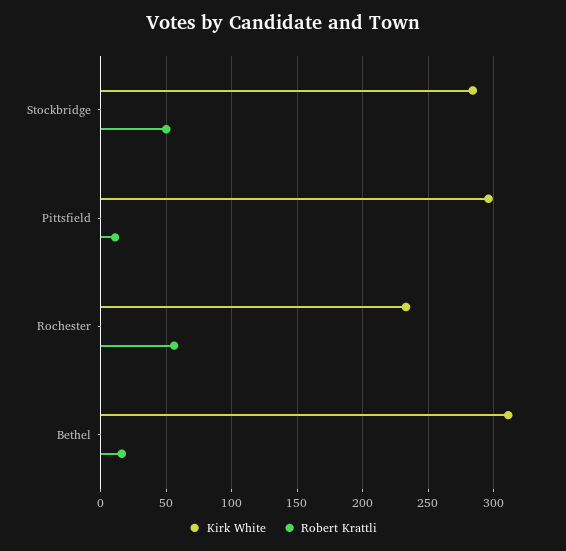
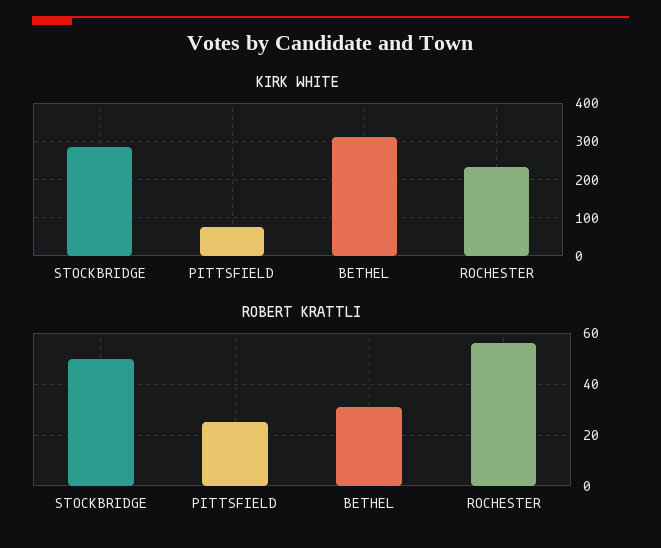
  {
    "Kirk White": {
      "Stockbridge": 285,
-     "Pittsfield": 295,
+     "Pittsfield": 80,
      "Rochester": 235,
      "Bethel": 310
    },
    "Robert Krattli": {
      "Stockbridge": 50,
-     "Pittsfield": 10,
+     "Pittsfield": 25,
      "Rochester": 55,
-     "Bethel": 15
+     "Bethel": 30
    }
  }

